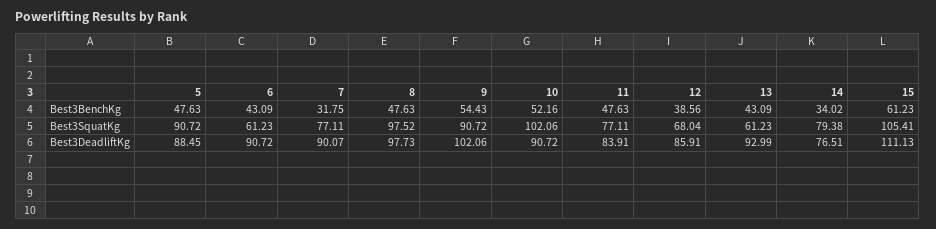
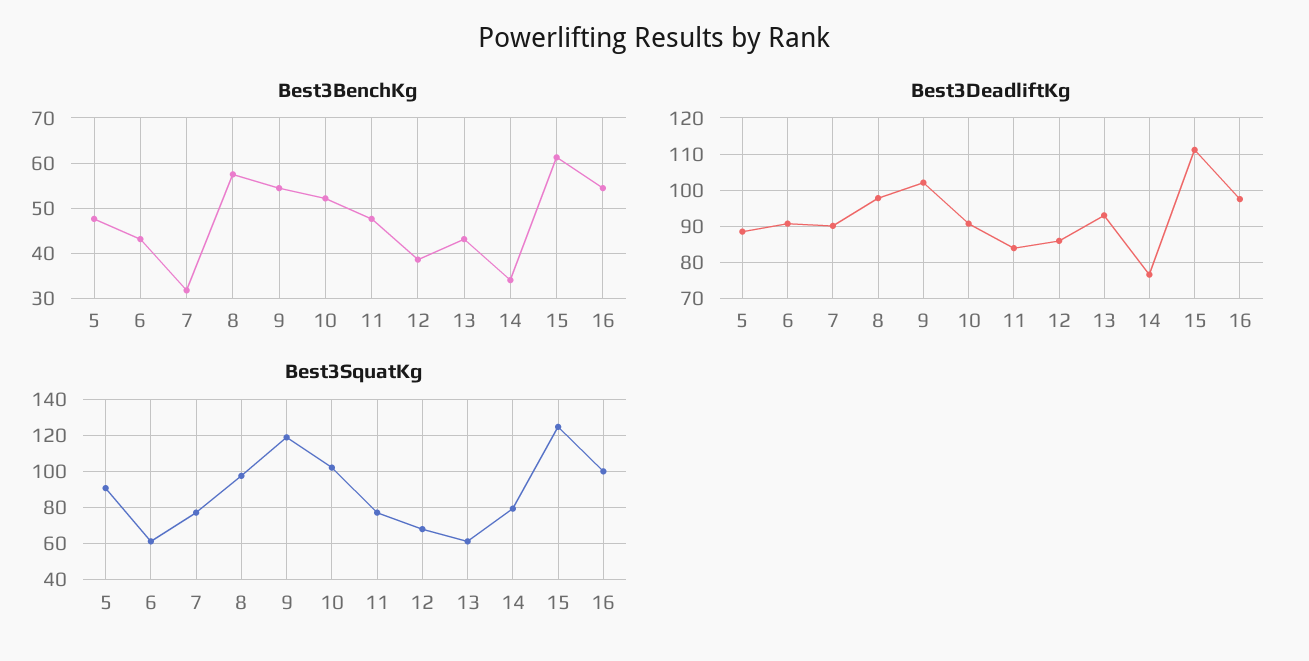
  {
    "Best3BenchKg": {
      "5": 47.63,
      "6": 43.09,
      "7": 31.75,
-     "8": 47.63,
+     "8": 58,
      "9": 54.43,
      "10": 52.16,
      "11": 47.63,
      "12": 38.56,
      "13": 43.09,
      "14": 34.02,
-     "15": 61.23
+     "15": 61.23,
+     "16": 54
    },
    "Best3SquatKg": {
      "5": 90.72,
      "6": 61.23,
      "7": 77.11,
      "8": 97.52,
-     "9": 90.72,
+     "9": 120,
      "10": 102.06,
      "11": 77.11,
      "12": 68.04,
      "13": 61.23,
      "14": 79.38,
-     "15": 105.41
+     "15": 125,
+     "16": 100
    },
    "Best3DeadliftKg": {
      "5": 88.45,
      "6": 90.72,
      "7": 90.07,
      "8": 97.73,
      "9": 102.06,
      "10": 90.72,
      "11": 83.91,
      "12": 85.91,
      "13": 92.99,
      "14": 76.51,
-     "15": 111.13
+     "15": 111.13,
+     "16": 98
    }
  }

